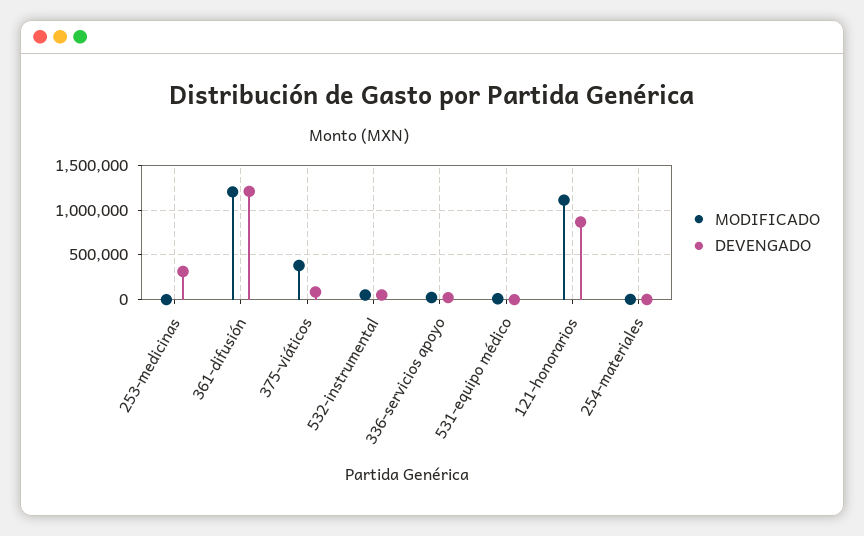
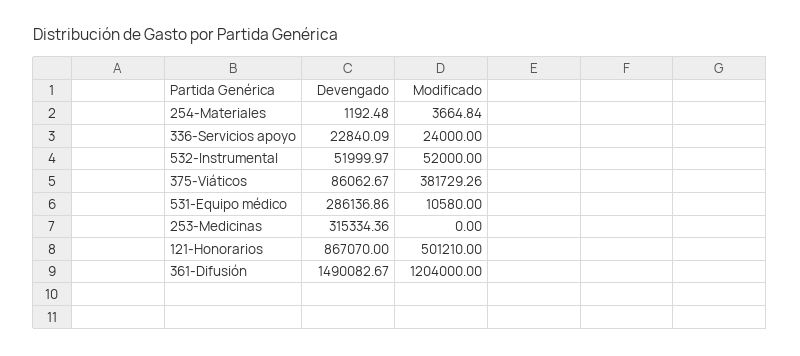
  {
    "MODIFICADO": {
      "253-medicinas": 0,
      "361-difusión": 1204000,
      "375-viáticos": 381729.26,
      "532-instrumental": 52000,
      "336-servicios apoyo": 24000,
      "531-equipo médico": 10580,
-     "121-honorarios": 1100000,
+     "121-honorarios": 501210,
      "254-materiales": 3664.84
    },
    "DEVENGADO": {
      "253-medicinas": 315334.36,
-     "361-difusión": 1200000,
+     "361-difusión": 1490082.67,
      "375-viáticos": 86062.67,
      "532-instrumental": 51999.97,
      "336-servicios apoyo": 22840.09,
-     "531-equipo médico": 0,
+     "531-equipo médico": 286136.86,
      "121-honorarios": 867070,
      "254-materiales": 1192.48
    }
  }

